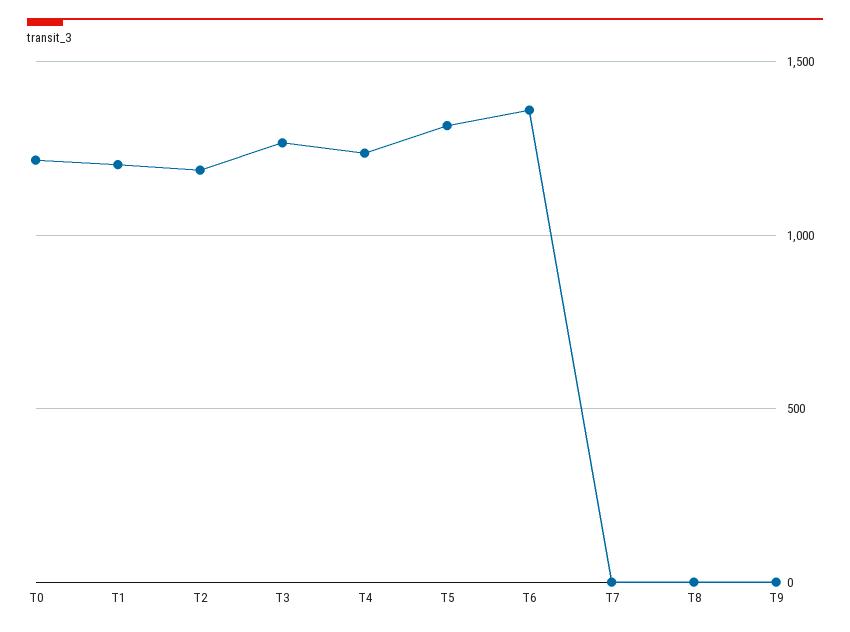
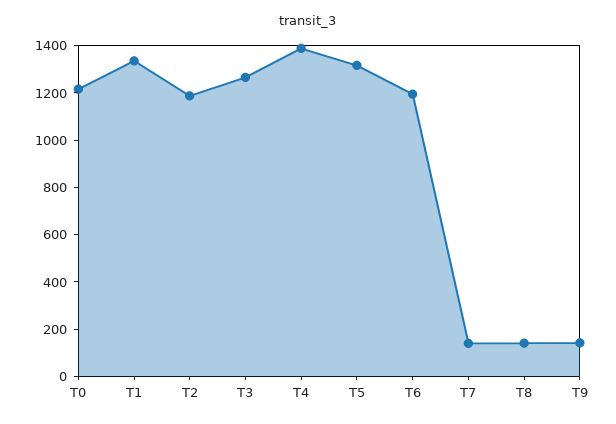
  {
    "T0": 1200,
-   "T1": 1200,
+   "T1": 1350,
    "T2": 1200,
    "T3": 1250,
-   "T4": 1250,
+   "T4": 1400,
    "T5": 1300,
-   "T6": 1350,
+   "T6": 1200,
-   "T7": 0,
+   "T7": 150,
-   "T8": 0,
+   "T8": 150,
-   "T9": 0
+   "T9": 150
  }

